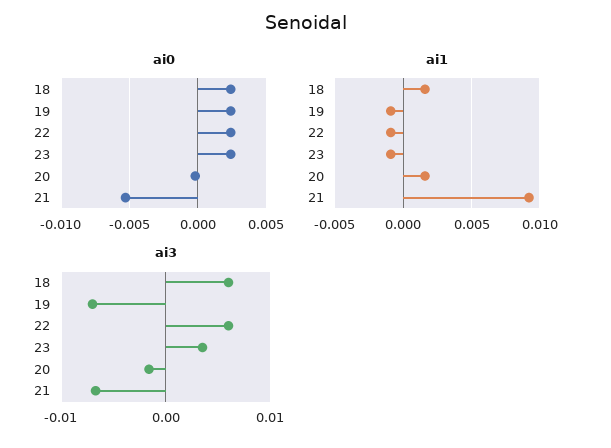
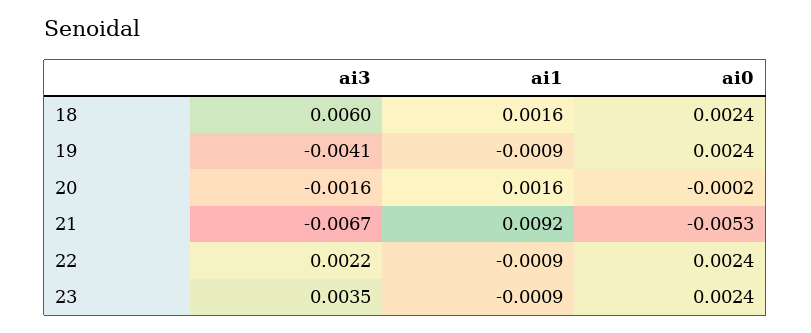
  {
    "ai0": {
      "18": 0.0024,
      "19": 0.0024,
      "22": 0.0024,
      "23": 0.0024,
      "20": -0.0002,
      "21": -0.0053
    },
    "ai1": {
      "18": 0.0016,
      "19": -0.0009,
      "22": -0.0009,
      "23": -0.0009,
      "20": 0.0016,
      "21": 0.0092
    },
    "ai3": {
      "18": 0.006,
-     "19": -0.007,
+     "19": -0.0041,
-     "22": 0.006,
+     "22": 0.0022,
      "23": 0.0035,
      "20": -0.0016,
      "21": -0.0067
    }
  }

